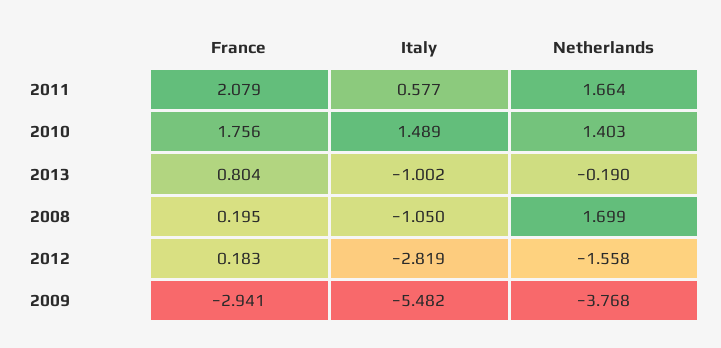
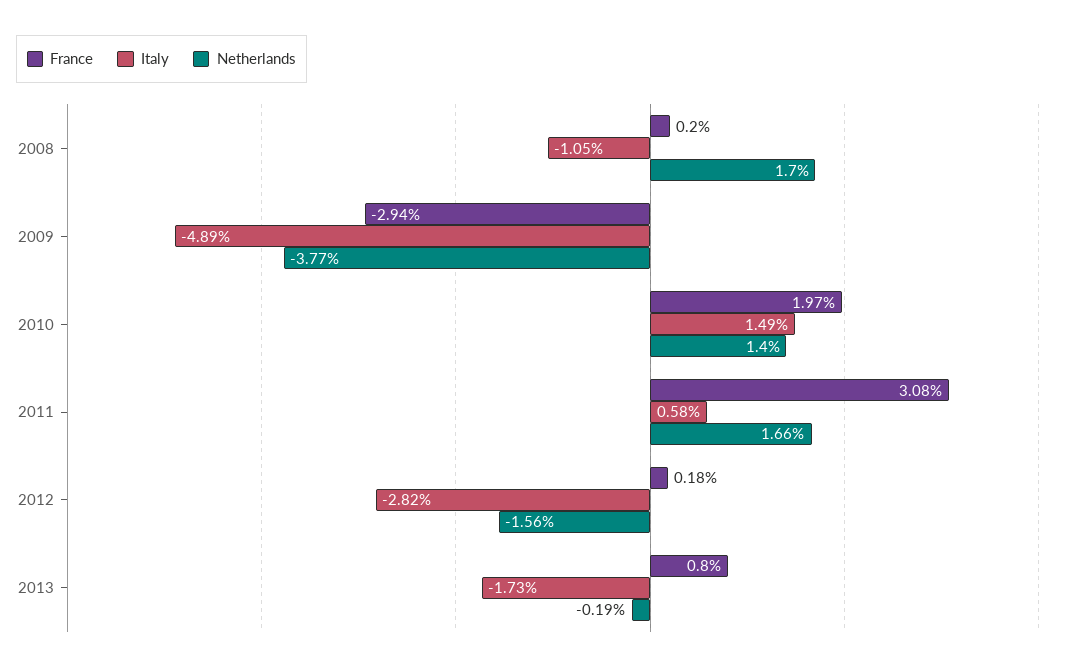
  {
    "France": {
-     "2011": 2.079,
+     "2011": 3.08,
-     "2010": 1.756,
+     "2010": 1.97,
      "2013": 0.804,
      "2008": 0.195,
      "2012": 0.183,
      "2009": -2.941
    },
    "Italy": {
      "2011": 0.577,
      "2010": 1.489,
-     "2013": -1.002,
+     "2013": -1.73,
      "2008": -1.05,
      "2012": -2.819,
-     "2009": -5.482
+     "2009": -4.89
    },
    "Netherlands": {
      "2011": 1.664,
      "2010": 1.403,
      "2013": -0.19,
      "2008": 1.699,
      "2012": -1.558,
      "2009": -3.768
    }
  }

